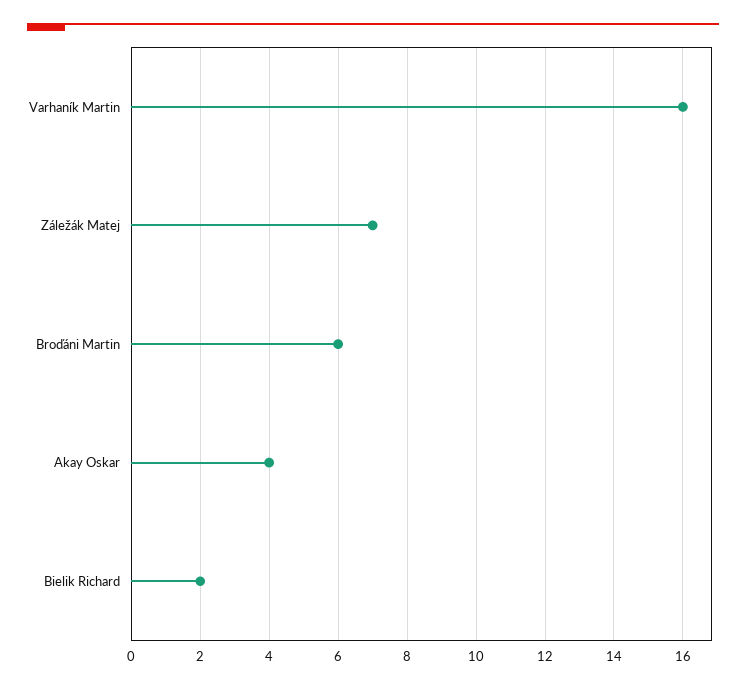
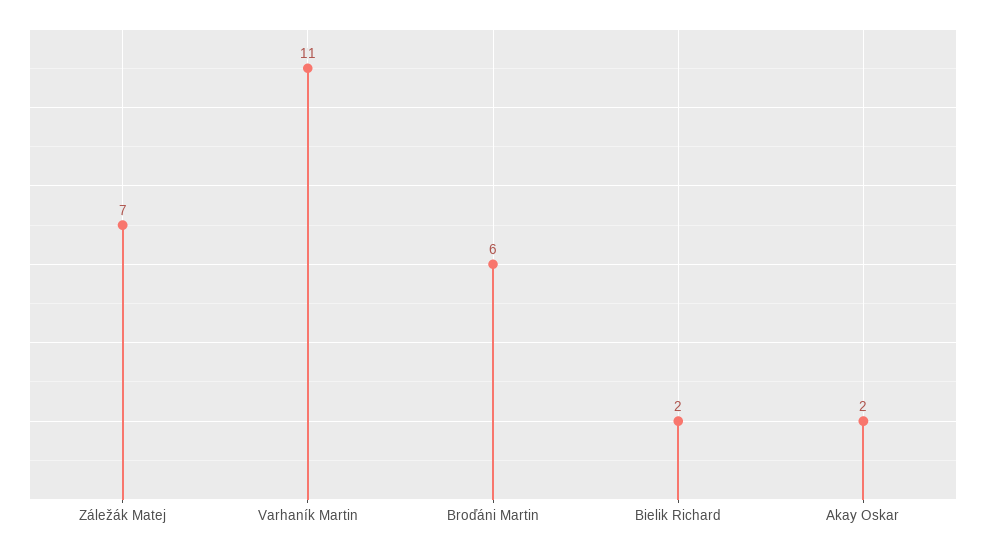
  {
-   "Varhaník Martin": 16,
+   "Varhaník Martin": 11,
    "Záležák Matej": 7,
    "Broďáni Martin": 6,
-   "Akay Oskar": 4,
+   "Akay Oskar": 2,
    "Bielik Richard": 2
  }

